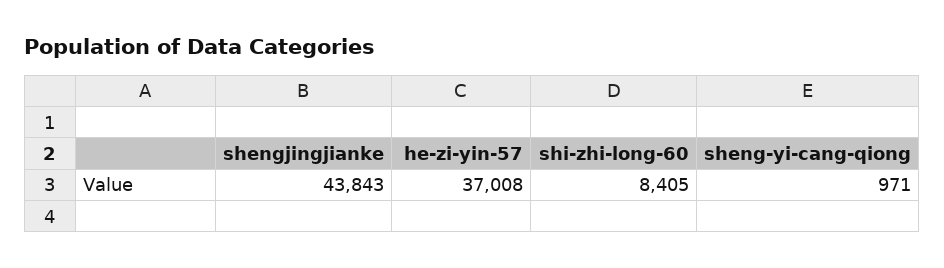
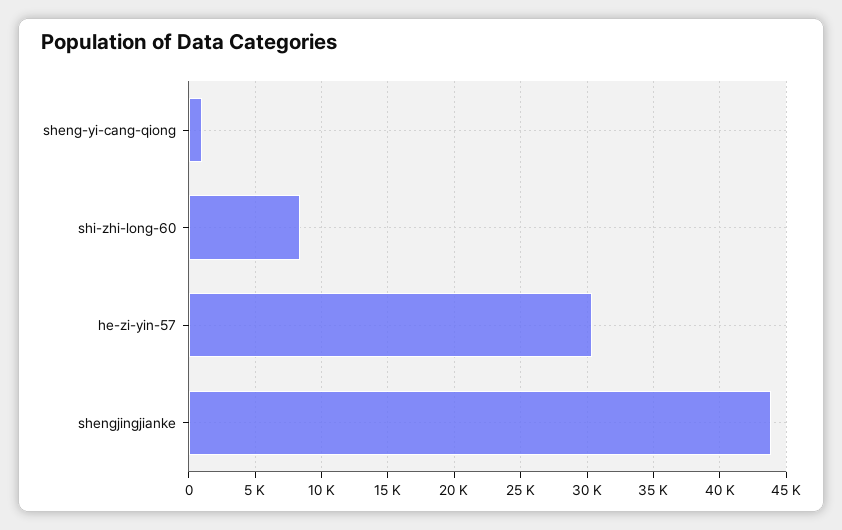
  {
    "shengjingjianke": 43843,
-   "he-zi-yin-57": 37008,
+   "he-zi-yin-57": 30500,
    "shi-zhi-long-60": 8405,
    "sheng-yi-cang-qiong": 971
  }

